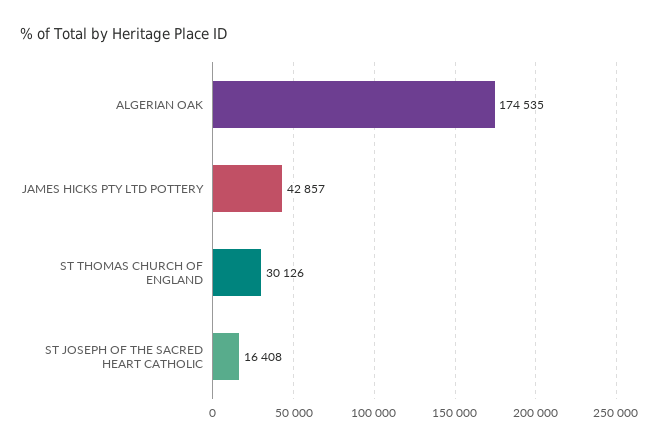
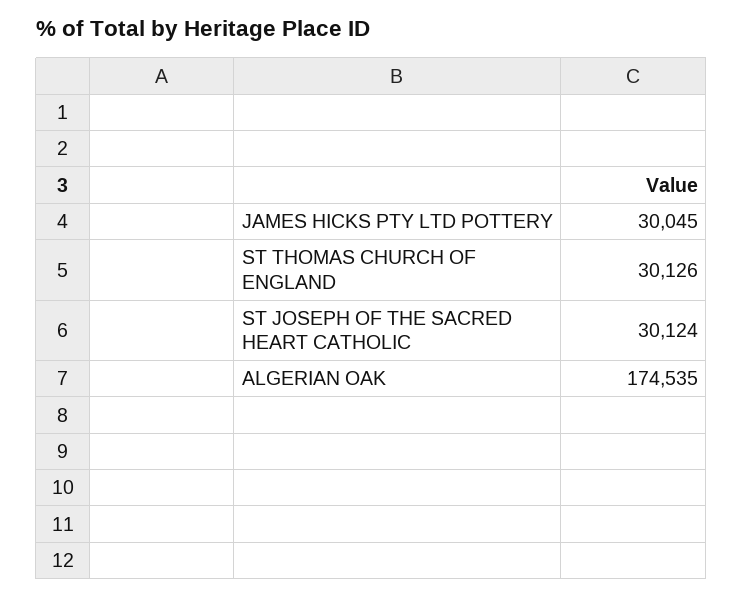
  {
    "ALGERIAN OAK": 174535,
-   "JAMES HICKS PTY LTD POTTERY": 42857,
+   "JAMES HICKS PTY LTD POTTERY": 30045,
    "ST THOMAS CHURCH OF ENGLAND": 30126,
-   "ST JOSEPH OF THE SACRED HEART CATHOLIC": 16408
+   "ST JOSEPH OF THE SACRED HEART CATHOLIC": 30124
  }

